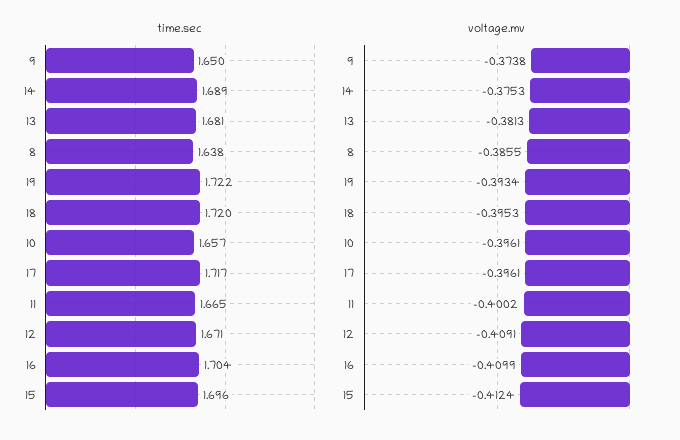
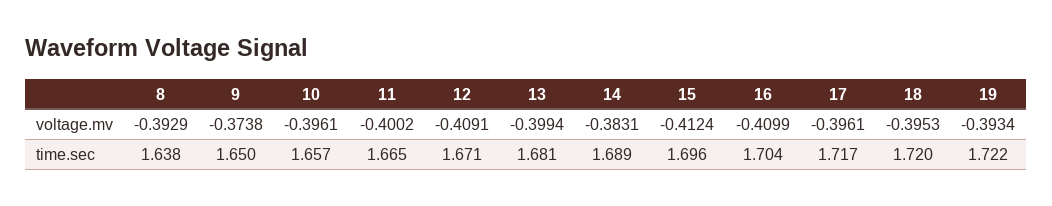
  {
    "time.sec": {
      "9": 1.65,
      "14": 1.689,
      "13": 1.681,
      "8": 1.638,
      "19": 1.722,
      "18": 1.72,
      "10": 1.657,
      "17": 1.717,
      "11": 1.665,
      "12": 1.671,
      "16": 1.704,
      "15": 1.696
    },
    "voltage.mv": {
      "9": -0.3738,
-     "14": -0.3753,
+     "14": -0.3831,
-     "13": -0.3813,
+     "13": -0.3994,
-     "8": -0.3855,
+     "8": -0.3929,
      "19": -0.3934,
      "18": -0.3953,
      "10": -0.3961,
      "17": -0.3961,
      "11": -0.4002,
      "12": -0.4091,
      "16": -0.4099,
      "15": -0.4124
    }
  }

